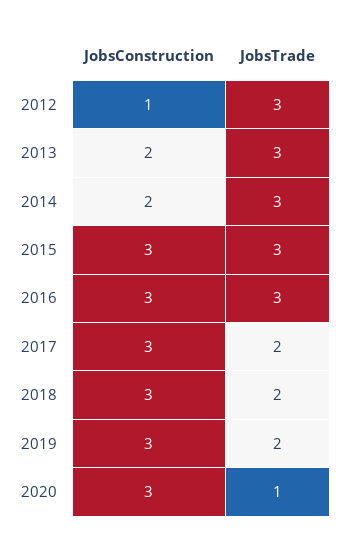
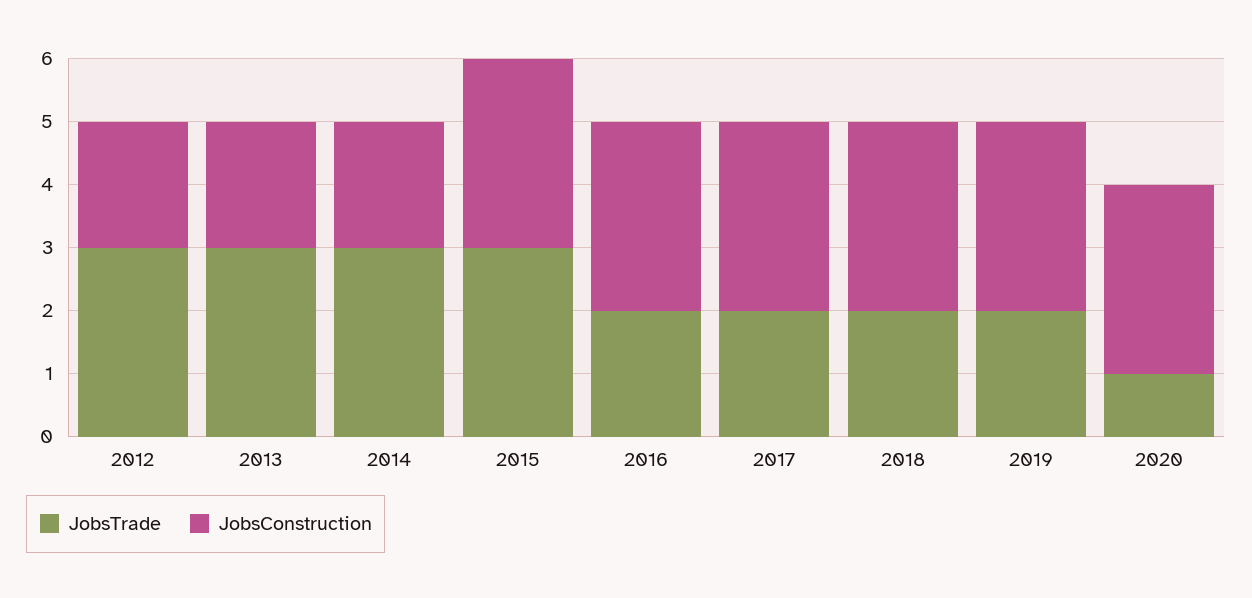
  {
    "JobsConstruction": {
-     "2012": 1,
+     "2012": 2,
      "2013": 2,
      "2014": 2,
      "2015": 3,
      "2016": 3,
      "2017": 3,
      "2018": 3,
      "2019": 3,
      "2020": 3
    },
    "JobsTrade": {
      "2012": 3,
      "2013": 3,
      "2014": 3,
      "2015": 3,
-     "2016": 3,
+     "2016": 2,
      "2017": 2,
      "2018": 2,
      "2019": 2,
      "2020": 1
    }
  }

